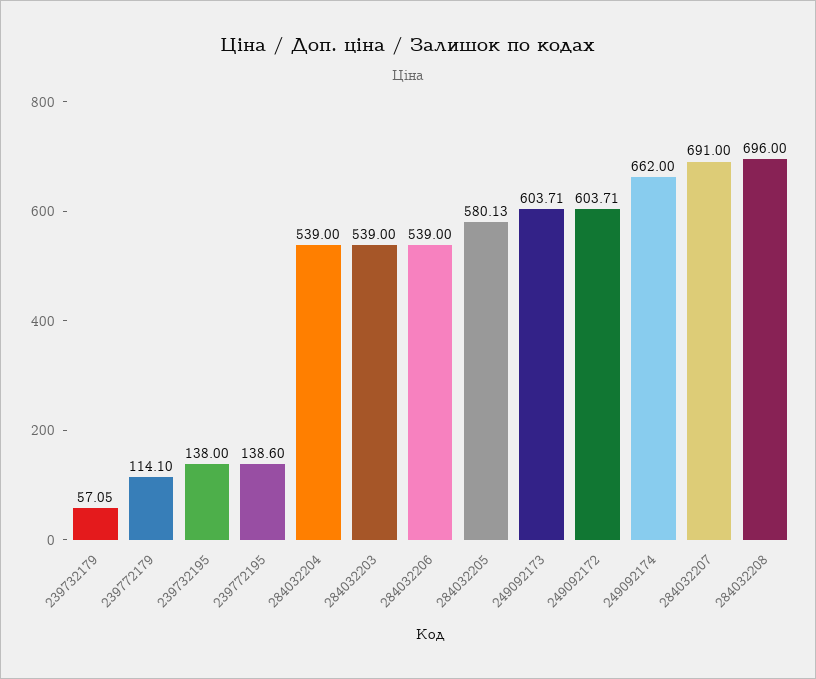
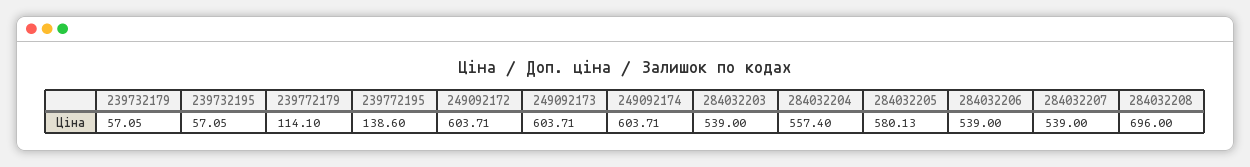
  {
    "239732179": 57.05,
    "239772179": 114.1,
-   "239732195": 138,
+   "239732195": 57.05,
    "239772195": 138.6,
-   "284032204": 539,
+   "284032204": 557.4,
    "284032203": 539,
    "284032206": 539,
    "284032205": 580.13,
    "249092173": 603.71,
    "249092172": 603.71,
-   "249092174": 662,
+   "249092174": 603.71,
-   "284032207": 691,
+   "284032207": 539,
    "284032208": 696
  }

